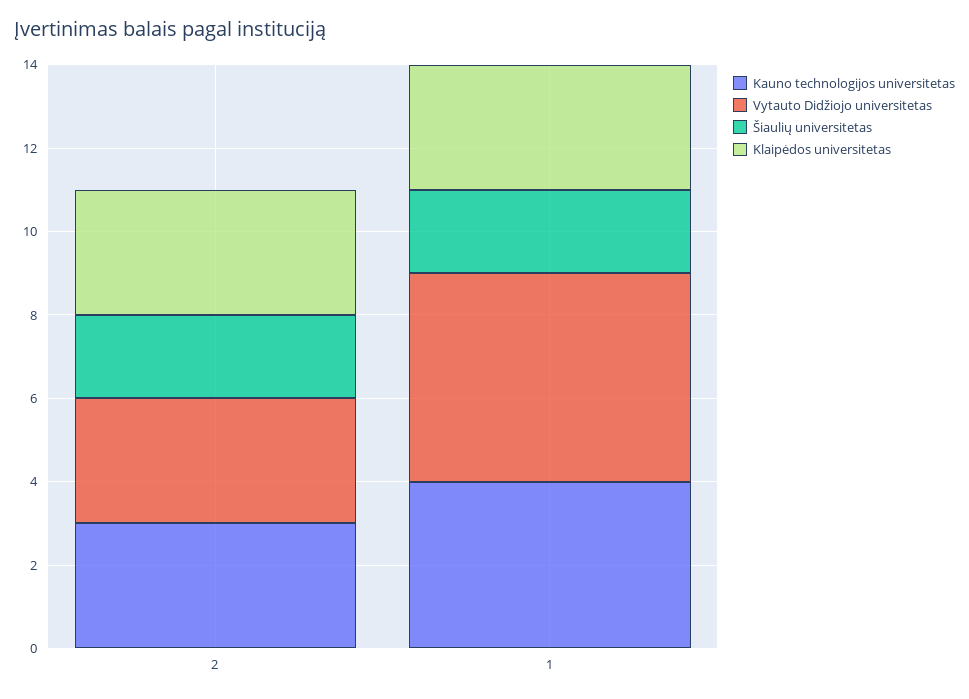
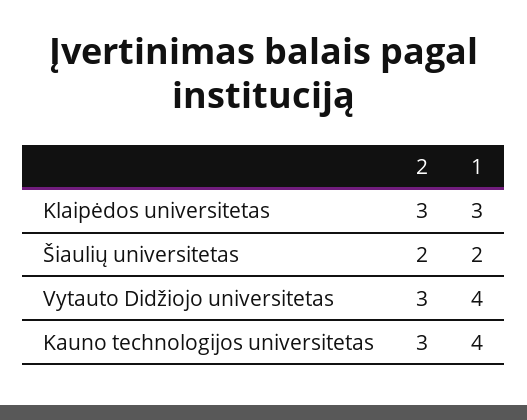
  {
    "Kauno technologijos universitetas": {
      "2": 3,
      "1": 4
    },
    "Vytauto Didžiojo universitetas": {
      "2": 3,
-     "1": 5
+     "1": 4
    },
    "Šiaulių universitetas": {
      "2": 2,
      "1": 2
    },
    "Klaipėdos universitetas": {
      "2": 3,
      "1": 3
    }
  }

